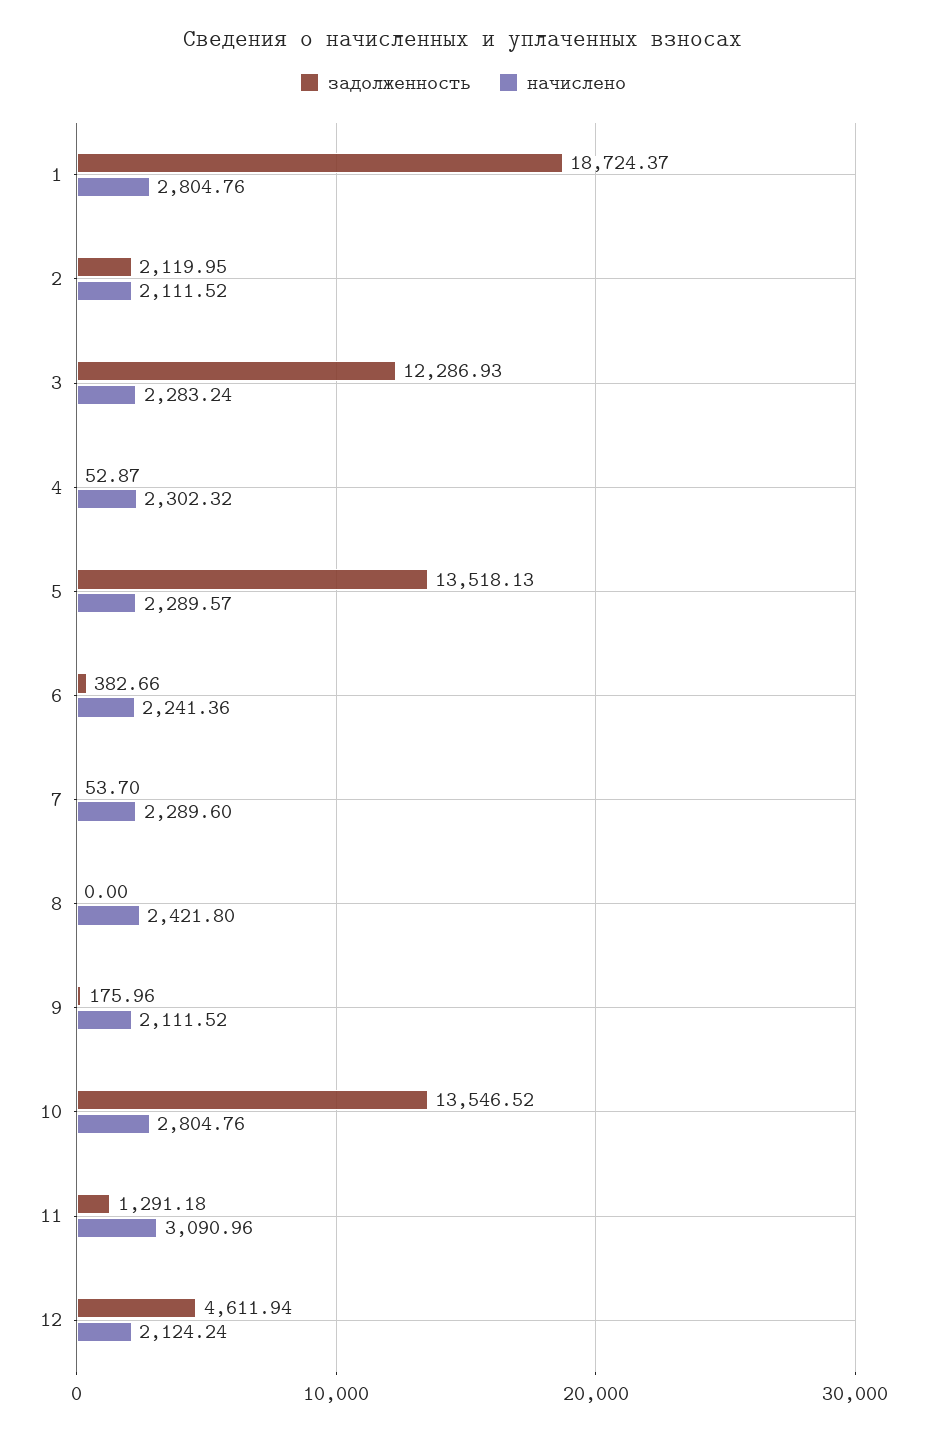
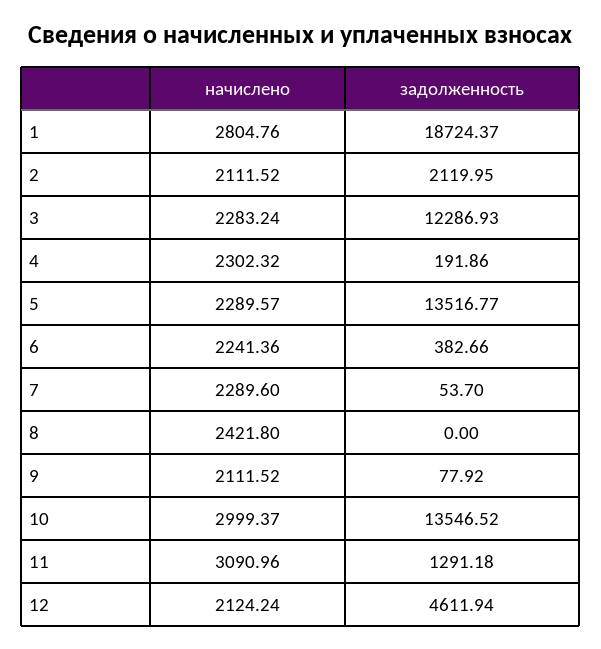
  {
    "задолженность": {
      "1": 18724.37,
      "2": 2119.95,
      "3": 12286.93,
-     "4": 52.87,
+     "4": 191.86,
-     "5": 13518.13,
+     "5": 13516.77,
      "6": 382.66,
      "7": 53.7,
      "8": 0,
-     "9": 175.96,
+     "9": 77.92,
      "10": 13546.52,
      "11": 1291.18,
      "12": 4611.94
    },
    "начислено": {
      "1": 2804.76,
      "2": 2111.52,
      "3": 2283.24,
      "4": 2302.32,
      "5": 2289.57,
      "6": 2241.36,
      "7": 2289.6,
      "8": 2421.8,
      "9": 2111.52,
-     "10": 2804.76,
+     "10": 2999.37,
      "11": 3090.96,
      "12": 2124.24
    }
  }

